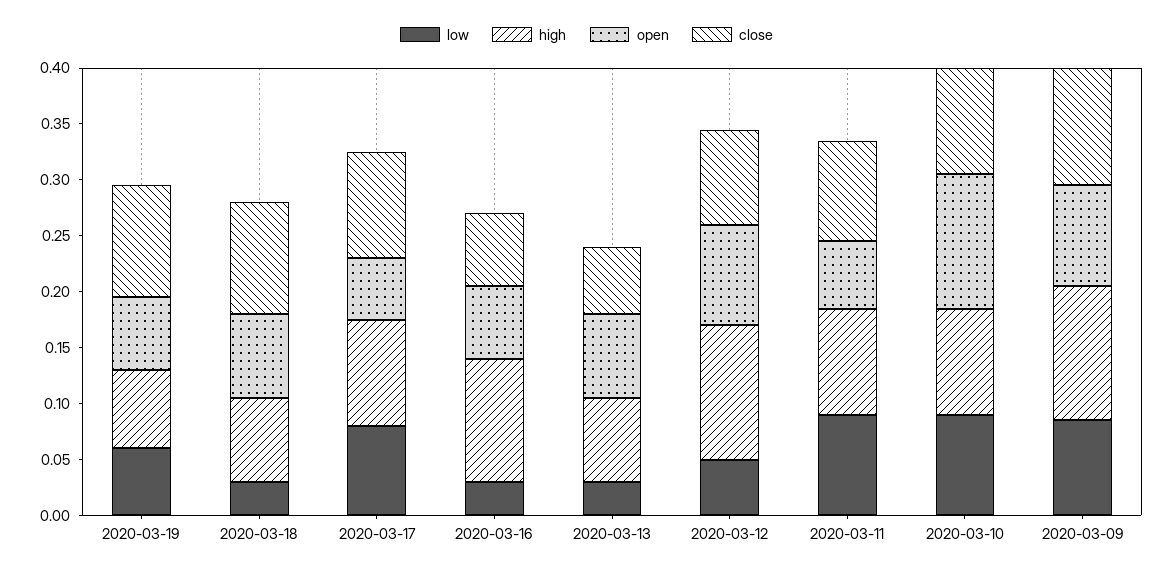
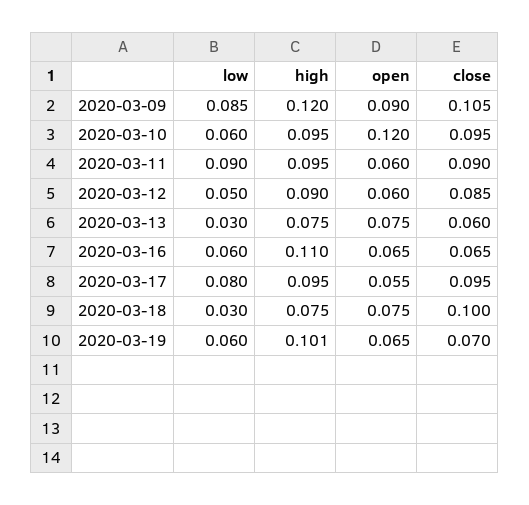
  {
    "low": {
      "2020-03-19": 0.06,
      "2020-03-18": 0.03,
      "2020-03-17": 0.08,
-     "2020-03-16": 0.03,
+     "2020-03-16": 0.06,
      "2020-03-13": 0.03,
      "2020-03-12": 0.05,
      "2020-03-11": 0.09,
-     "2020-03-10": 0.09,
+     "2020-03-10": 0.06,
      "2020-03-09": 0.085
    },
    "high": {
-     "2020-03-19": 0.07,
+     "2020-03-19": 0.101,
      "2020-03-18": 0.075,
      "2020-03-17": 0.095,
      "2020-03-16": 0.11,
      "2020-03-13": 0.075,
-     "2020-03-12": 0.12,
+     "2020-03-12": 0.09,
      "2020-03-11": 0.095,
      "2020-03-10": 0.095,
      "2020-03-09": 0.12
    },
    "open": {
      "2020-03-19": 0.065,
      "2020-03-18": 0.075,
      "2020-03-17": 0.055,
      "2020-03-16": 0.065,
      "2020-03-13": 0.075,
-     "2020-03-12": 0.09,
+     "2020-03-12": 0.06,
      "2020-03-11": 0.06,
      "2020-03-10": 0.12,
      "2020-03-09": 0.09
    },
    "close": {
-     "2020-03-19": 0.1,
+     "2020-03-19": 0.07,
      "2020-03-18": 0.1,
      "2020-03-17": 0.095,
      "2020-03-16": 0.065,
      "2020-03-13": 0.06,
      "2020-03-12": 0.085,
      "2020-03-11": 0.09,
      "2020-03-10": 0.095,
      "2020-03-09": 0.105
    }
  }

